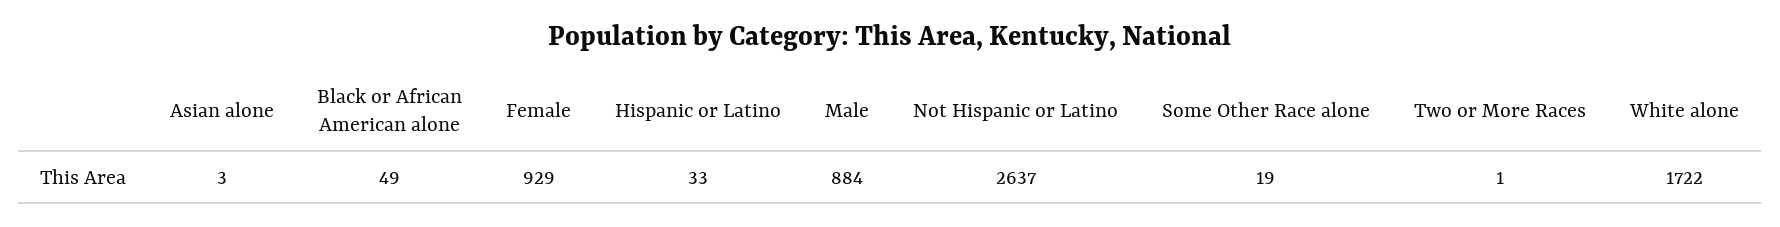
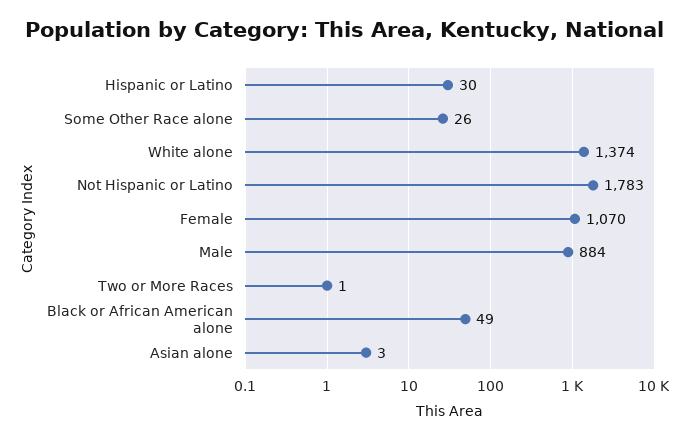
  {
    "Asian alone": 3,
    "Black or African American alone": 49,
-   "Female": 929,
+   "Female": 1070,
-   "Hispanic or Latino": 33,
+   "Hispanic or Latino": 30,
    "Male": 884,
-   "Not Hispanic or Latino": 2637,
+   "Not Hispanic or Latino": 1783,
-   "Some Other Race alone": 19,
+   "Some Other Race alone": 26,
    "Two or More Races": 1,
-   "White alone": 1722
+   "White alone": 1374
  }

